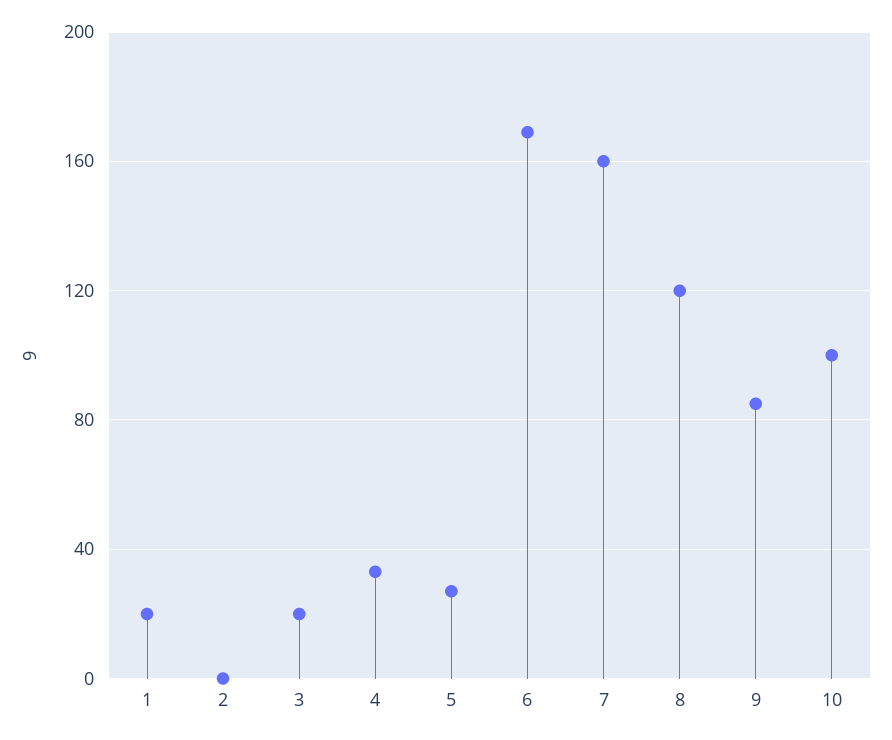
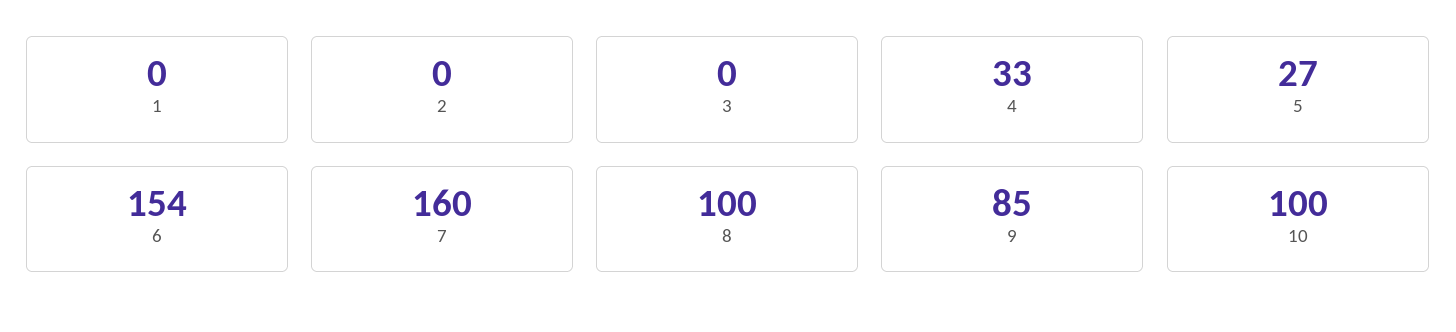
  {
-   "1": 20,
+   "1": 0,
    "2": 0,
-   "3": 20,
+   "3": 0,
    "4": 33,
    "5": 27,
-   "6": 170,
+   "6": 154,
    "7": 160,
-   "8": 120,
+   "8": 100,
    "9": 85,
    "10": 100
  }

